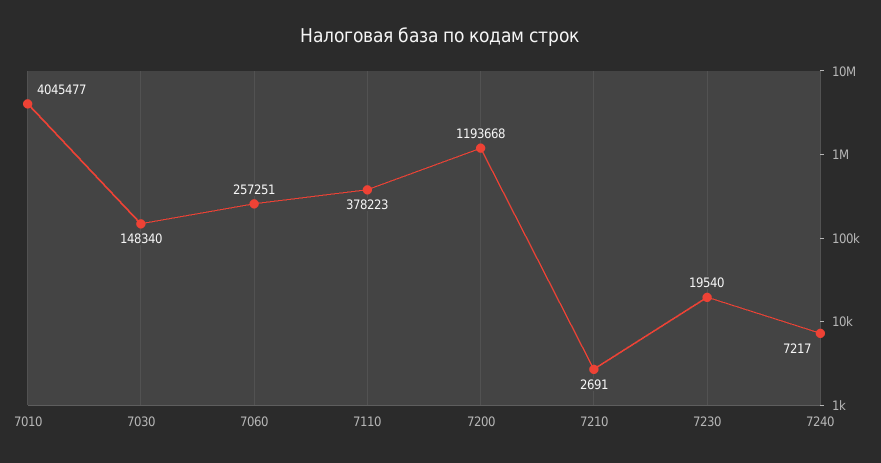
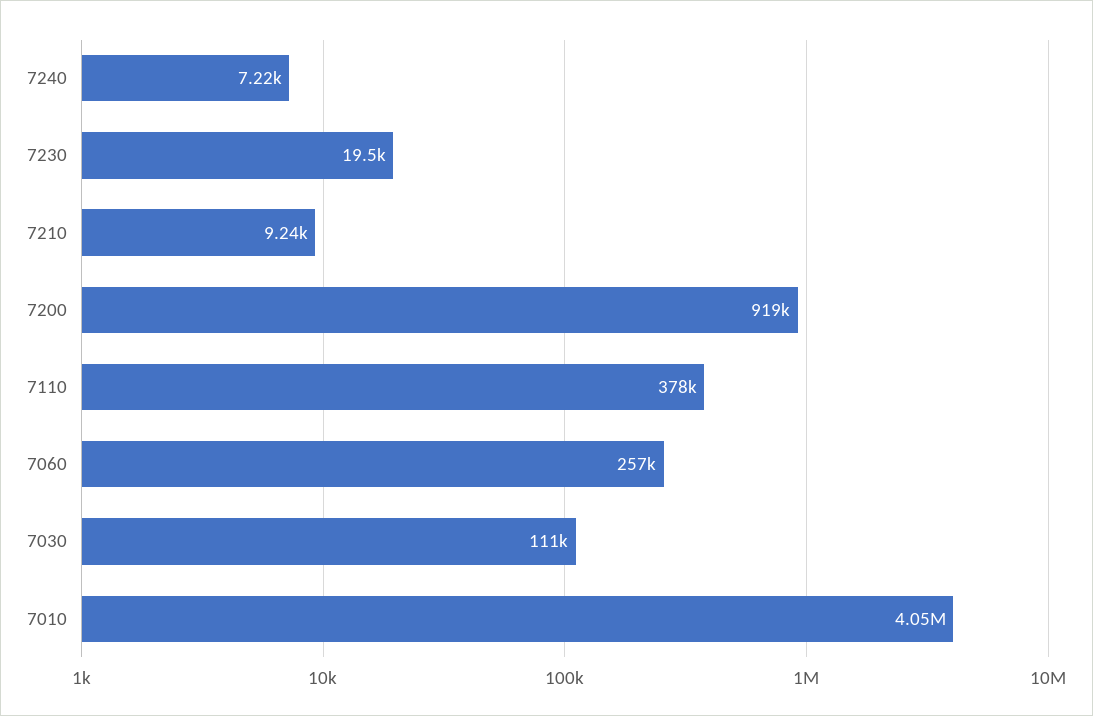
  {
    "7010": 4045477,
-   "7030": 148340,
+   "7030": 111000,
    "7060": 257251,
    "7110": 378223,
-   "7200": 1193668,
+   "7200": 919000,
-   "7210": 2691,
+   "7210": 9240,
    "7230": 19540,
    "7240": 7217
  }

